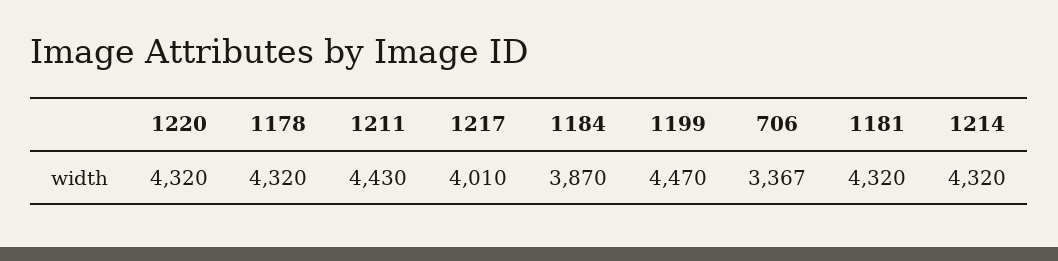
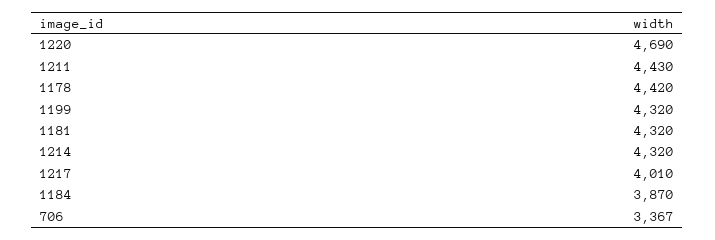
  {
-   "1220": 4320,
+   "1220": 4690,
-   "1178": 4320,
+   "1178": 4420,
    "1211": 4430,
    "1217": 4010,
    "1184": 3870,
-   "1199": 4470,
+   "1199": 4320,
    "706": 3367,
    "1181": 4320,
    "1214": 4320
  }

